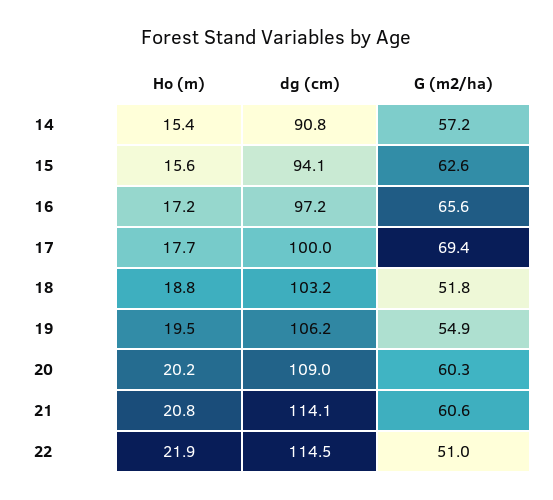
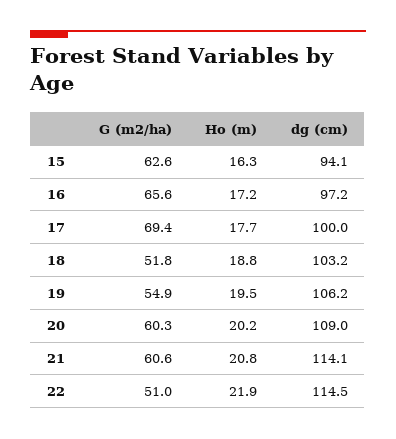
  {
    "Ho (m)": {
-     "14": 15.4,
-     "15": 15.6,
+     "15": 16.3,
      "16": 17.2,
      "17": 17.7,
      "18": 18.8,
      "19": 19.5,
      "20": 20.2,
      "21": 20.8,
      "22": 21.9
    },
    "dg (cm)": {
-     "14": 90.8,
      "15": 94.1,
      "16": 97.2,
      "17": 100,
      "18": 103.2,
      "19": 106.2,
      "20": 109,
      "21": 114.1,
      "22": 114.5
    },
    "G (m2/ha)": {
-     "14": 57.2,
      "15": 62.6,
      "16": 65.6,
      "17": 69.4,
      "18": 51.8,
      "19": 54.9,
      "20": 60.3,
      "21": 60.6,
      "22": 51
    }
  }

